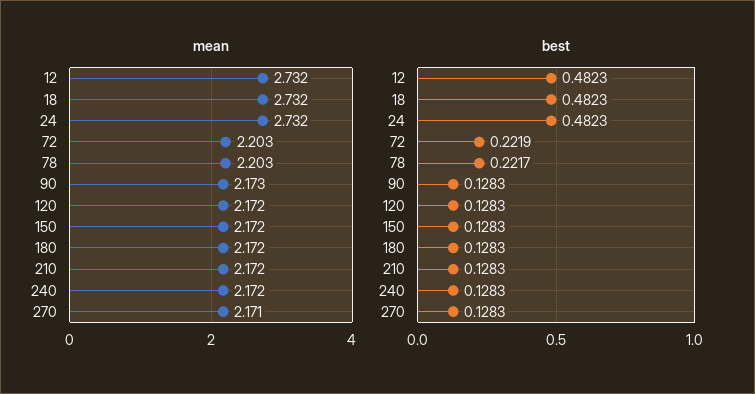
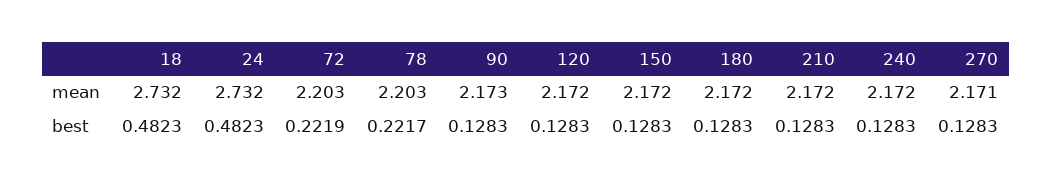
  {
    "mean": {
-     "12": 2.732,
      "18": 2.732,
      "24": 2.732,
      "72": 2.203,
      "78": 2.203,
      "90": 2.173,
      "120": 2.172,
      "150": 2.172,
      "180": 2.172,
      "210": 2.172,
      "240": 2.172,
      "270": 2.171
    },
    "best": {
-     "12": 0.4823,
      "18": 0.4823,
      "24": 0.4823,
      "72": 0.2219,
      "78": 0.2217,
      "90": 0.1283,
      "120": 0.1283,
      "150": 0.1283,
      "180": 0.1283,
      "210": 0.1283,
      "240": 0.1283,
      "270": 0.1283
    }
  }

